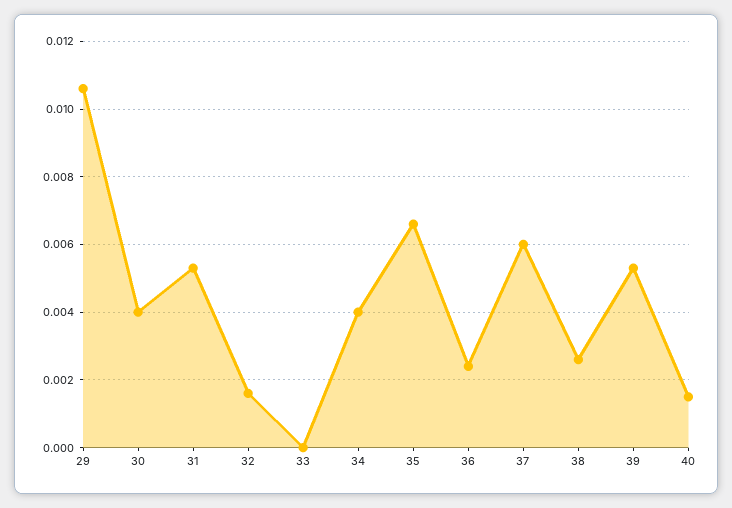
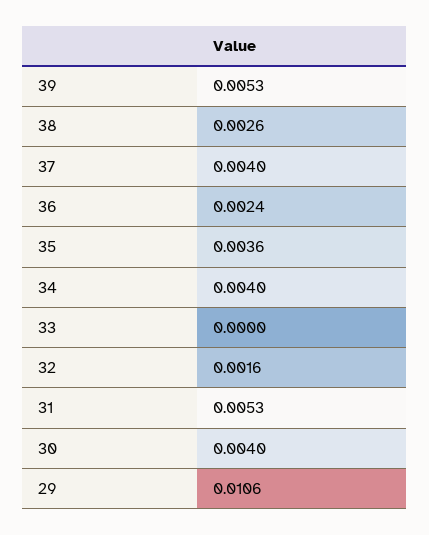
  {
    "29": 0.0106,
    "30": 0.004,
    "31": 0.0053,
    "32": 0.0016,
    "33": 0,
    "34": 0.004,
-   "35": 0.0065,
+   "35": 0.0036,
    "36": 0.0024,
-   "37": 0.006,
+   "37": 0.004,
    "38": 0.0026,
-   "39": 0.0053,
+   "39": 0.0053
-   "40": 0.0015
  }

